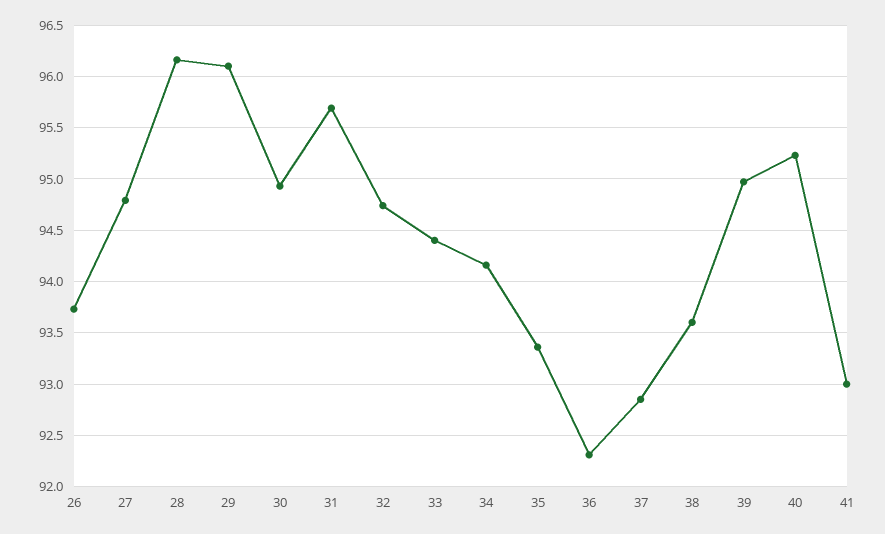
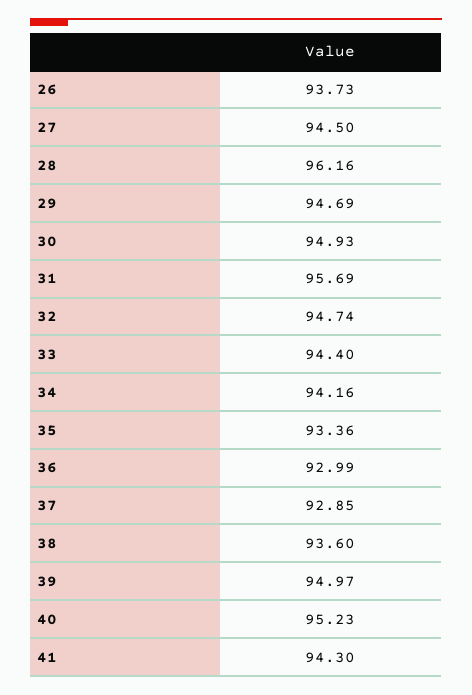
  {
    "26": 93.73,
-   "27": 94.8,
+   "27": 94.5,
    "28": 96.16,
-   "29": 96.1,
+   "29": 94.69,
    "30": 94.93,
    "31": 95.69,
    "32": 94.74,
    "33": 94.4,
    "34": 94.16,
    "35": 93.36,
-   "36": 92.3,
+   "36": 92.99,
    "37": 92.85,
    "38": 93.6,
    "39": 94.97,
    "40": 95.23,
-   "41": 93
+   "41": 94.3
  }

